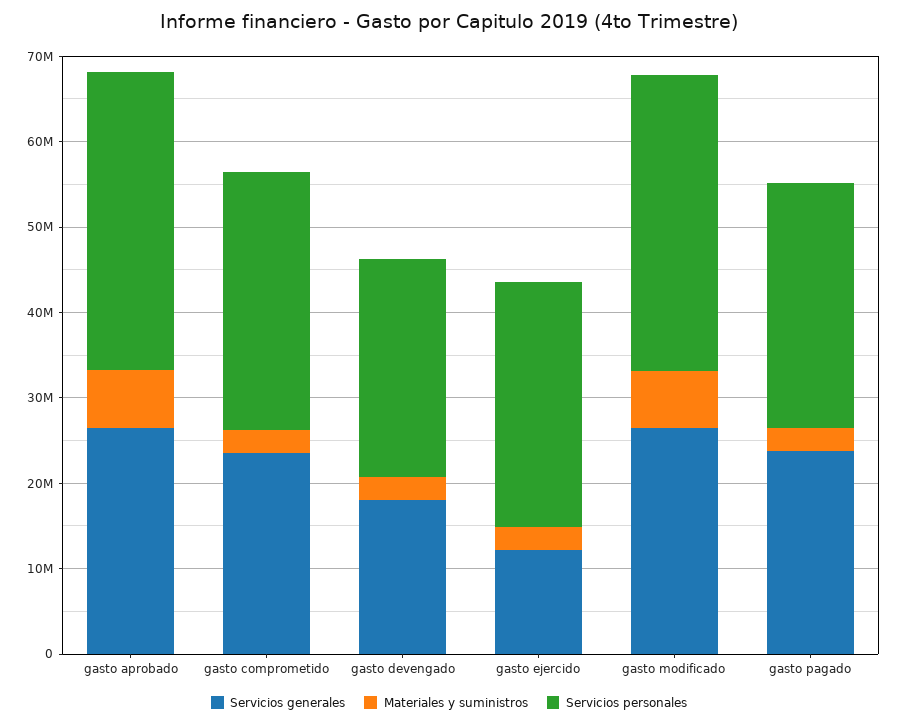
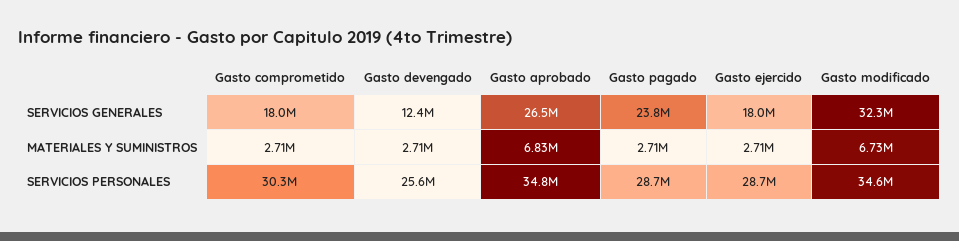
  {
    "Servicios generales": {
      "gasto aprobado": 26500000,
-     "gasto comprometido": 24000000,
+     "gasto comprometido": 18000000,
-     "gasto devengado": 18000000,
+     "gasto devengado": 12400000,
-     "gasto ejercido": 12000000,
+     "gasto ejercido": 18000000,
-     "gasto modificado": 26000000,
+     "gasto modificado": 32300000,
      "gasto pagado": 23800000
    },
    "Materiales y suministros": {
      "gasto aprobado": 6830000,
      "gasto comprometido": 2710000,
      "gasto devengado": 2710000,
      "gasto ejercido": 2710000,
      "gasto modificado": 6730000,
      "gasto pagado": 2710000
    },
    "Servicios personales": {
      "gasto aprobado": 34800000,
      "gasto comprometido": 30300000,
      "gasto devengado": 25600000,
      "gasto ejercido": 28700000,
      "gasto modificado": 34600000,
      "gasto pagado": 28700000
    }
  }

